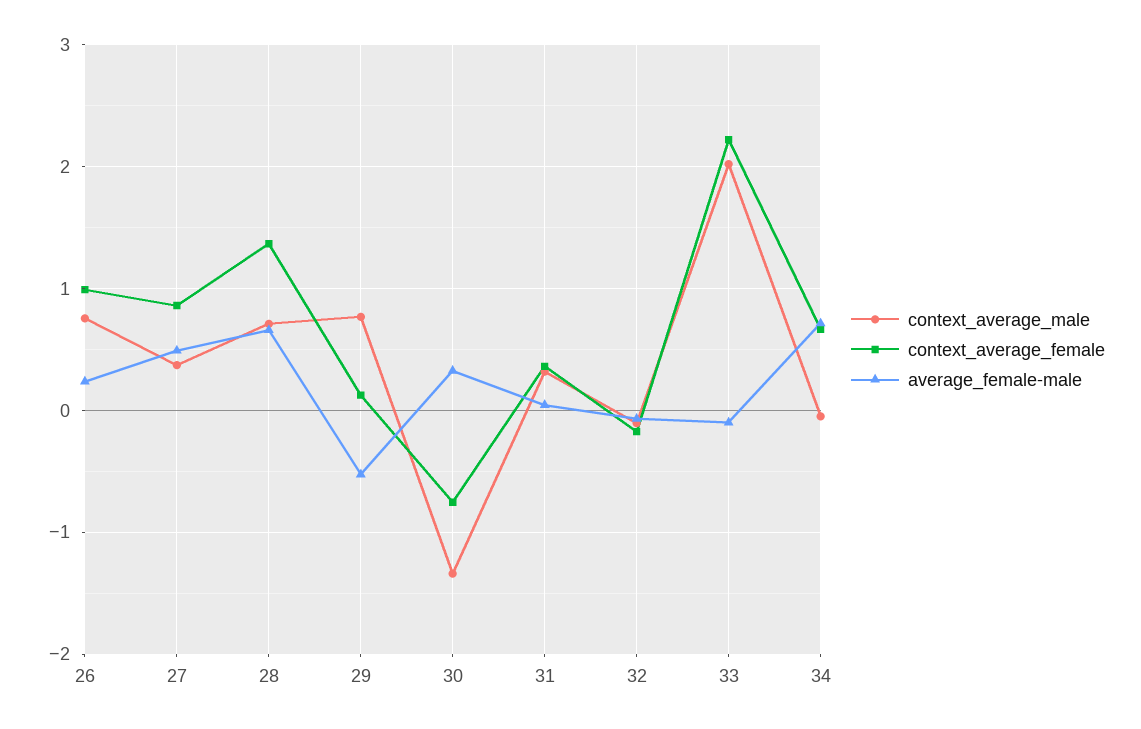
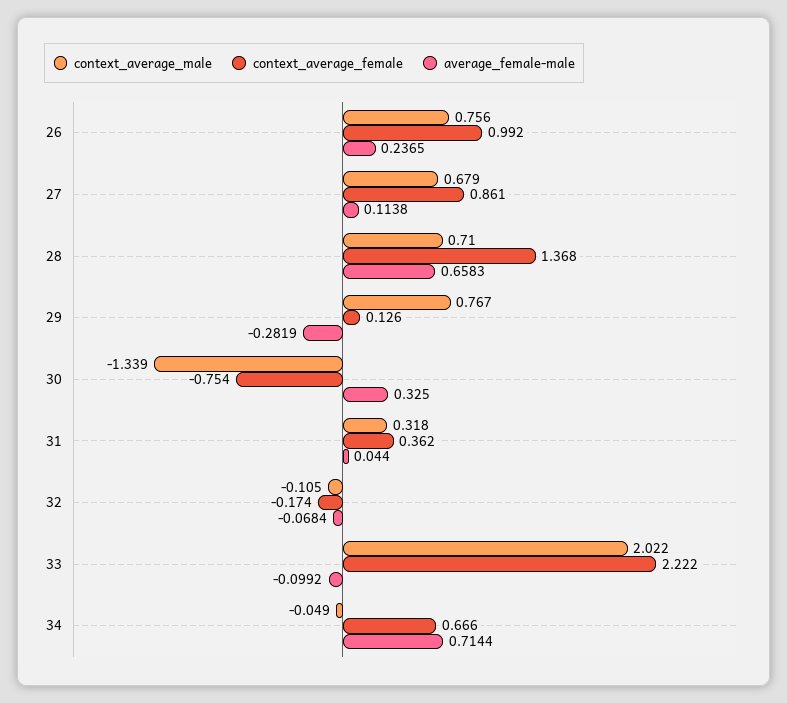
  {
    "context_average_male": {
      "26": 0.756,
-     "27": 0.4,
+     "27": 0.679,
      "28": 0.71,
      "29": 0.767,
      "30": -1.339,
      "31": 0.318,
      "32": -0.105,
      "33": 2.022,
      "34": -0.049
    },
    "context_average_female": {
      "26": 0.992,
      "27": 0.861,
      "28": 1.368,
      "29": 0.126,
      "30": -0.754,
      "31": 0.362,
      "32": -0.174,
      "33": 2.222,
      "34": 0.666
    },
    "average_female-male": {
      "26": 0.2365,
-     "27": 0.5,
+     "27": 0.1138,
      "28": 0.6583,
-     "29": -0.5,
+     "29": -0.2819,
      "30": 0.325,
      "31": 0.044,
      "32": -0.0684,
      "33": -0.0992,
      "34": 0.7144
    }
  }

